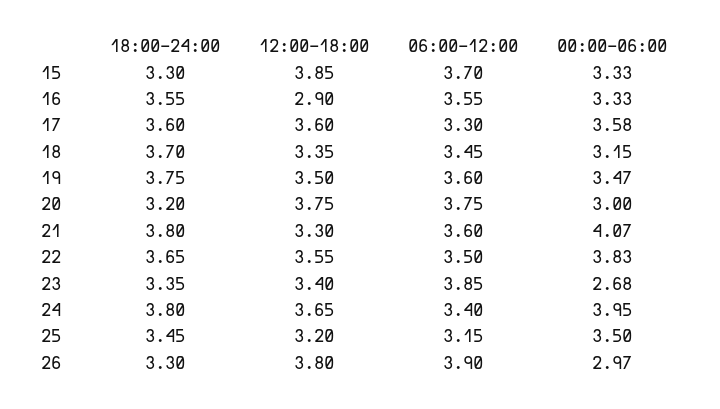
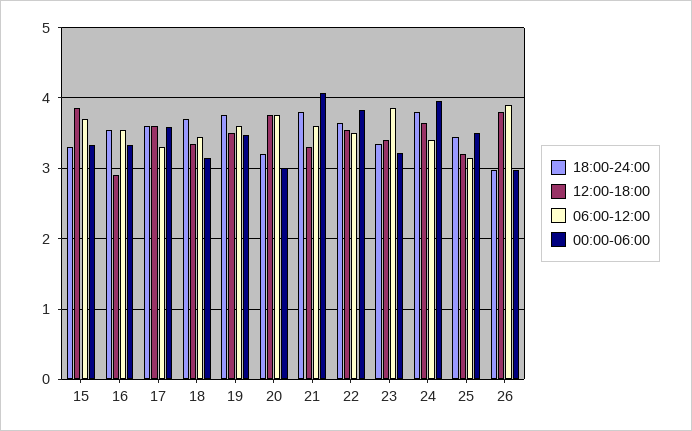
  {
    "18:00-24:00": {
      "15": 3.3,
      "16": 3.55,
      "17": 3.6,
      "18": 3.7,
      "19": 3.75,
      "20": 3.2,
      "21": 3.8,
      "22": 3.65,
      "23": 3.35,
      "24": 3.8,
      "25": 3.45,
-     "26": 3.3
+     "26": 3
    },
    "12:00-18:00": {
      "15": 3.85,
      "16": 2.9,
      "17": 3.6,
      "18": 3.35,
      "19": 3.5,
      "20": 3.75,
      "21": 3.3,
      "22": 3.55,
      "23": 3.4,
      "24": 3.65,
      "25": 3.2,
      "26": 3.8
    },
    "06:00-12:00": {
      "15": 3.7,
      "16": 3.55,
      "17": 3.3,
      "18": 3.45,
      "19": 3.6,
      "20": 3.75,
      "21": 3.6,
      "22": 3.5,
      "23": 3.85,
      "24": 3.4,
      "25": 3.15,
      "26": 3.9
    },
    "00:00-06:00": {
      "15": 3.33,
      "16": 3.33,
      "17": 3.58,
      "18": 3.15,
      "19": 3.47,
      "20": 3,
      "21": 4.07,
      "22": 3.83,
-     "23": 2.68,
+     "23": 3.2,
      "24": 3.95,
      "25": 3.5,
      "26": 2.97
    }
  }

